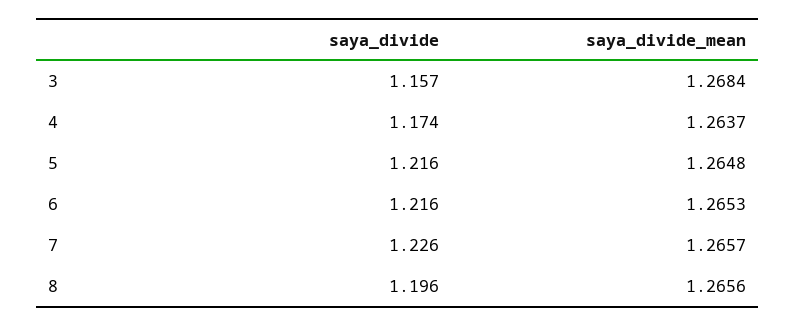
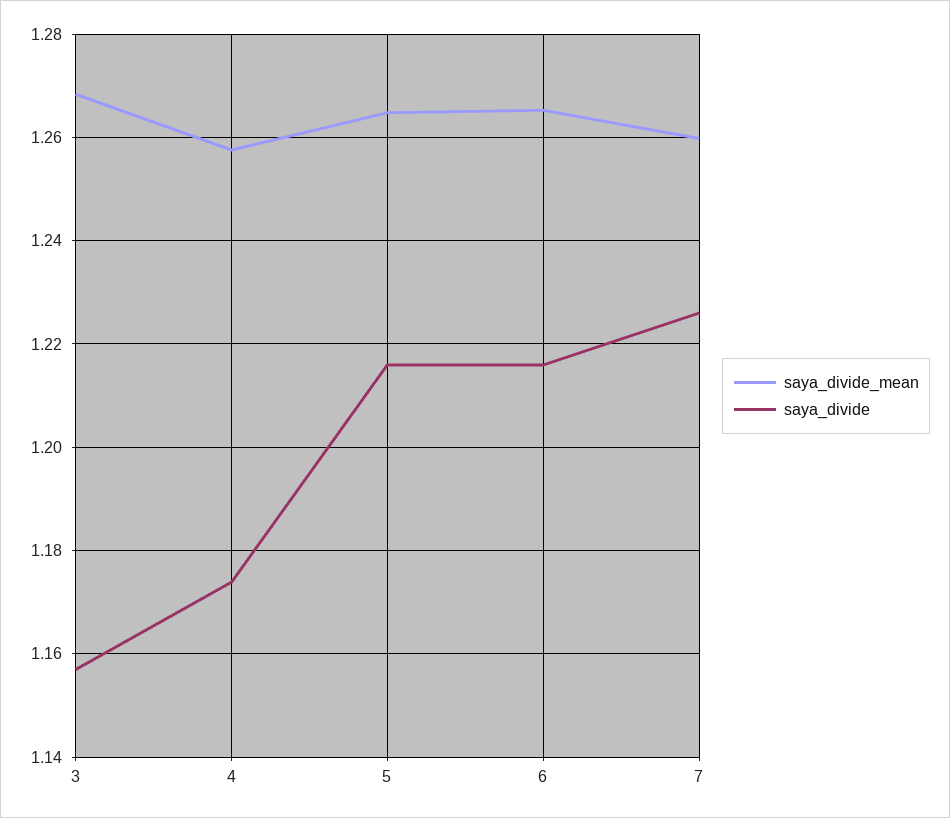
  {
    "saya_divide": {
      "3": 1.157,
      "4": 1.174,
      "5": 1.216,
      "6": 1.216,
-     "7": 1.226,
+     "7": 1.226
-     "8": 1.196
    },
    "saya_divide_mean": {
      "3": 1.2684,
-     "4": 1.2637,
+     "4": 1.258,
      "5": 1.2648,
      "6": 1.2653,
-     "7": 1.2657,
+     "7": 1.26
-     "8": 1.2656
    }
  }

